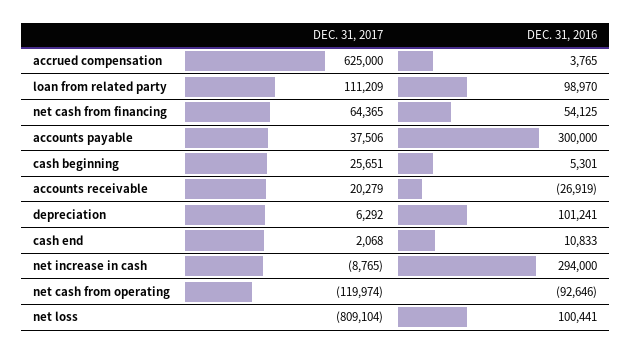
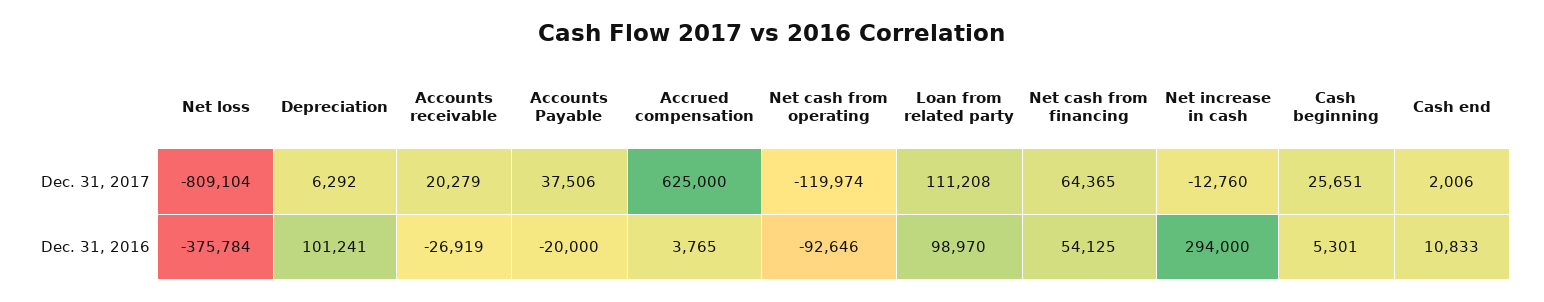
  {
    "DEC. 31, 2017": {
      "accrued compensation": 625000,
-     "loan from related party": 111209,
+     "loan from related party": 111208,
      "net cash from financing": 64365,
      "accounts payable": 37506,
      "cash beginning": 25651,
      "accounts receivable": 20279,
      "depreciation": 6292,
-     "cash end": 2068,
+     "cash end": 2006,
-     "net increase in cash": -8765,
+     "net increase in cash": -12760,
      "net cash from operating": -119974,
      "net loss": -809104
    },
    "DEC. 31, 2016": {
      "accrued compensation": 3765,
      "loan from related party": 98970,
      "net cash from financing": 54125,
-     "accounts payable": 300000,
+     "accounts payable": -20000,
      "cash beginning": 5301,
      "accounts receivable": -26919,
      "depreciation": 101241,
      "cash end": 10833,
      "net increase in cash": 294000,
      "net cash from operating": -92646,
-     "net loss": 100441
+     "net loss": -375784
    }
  }

